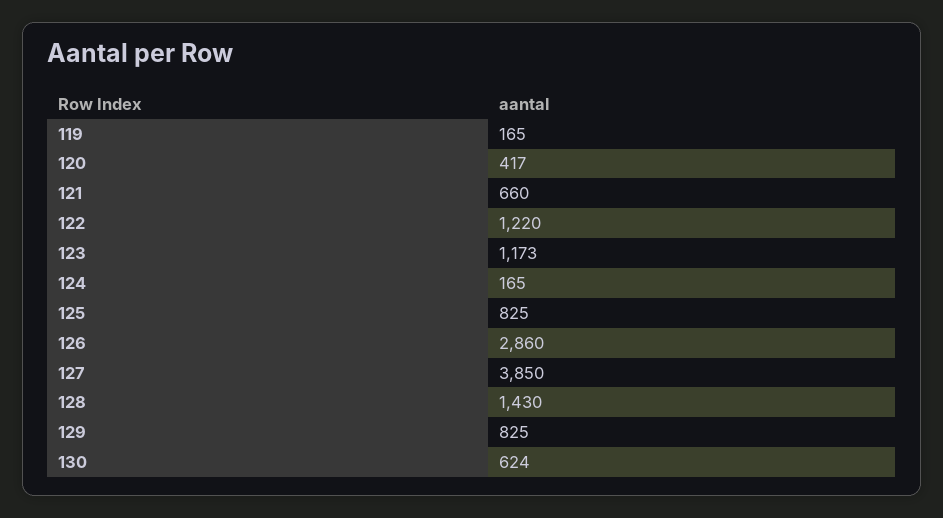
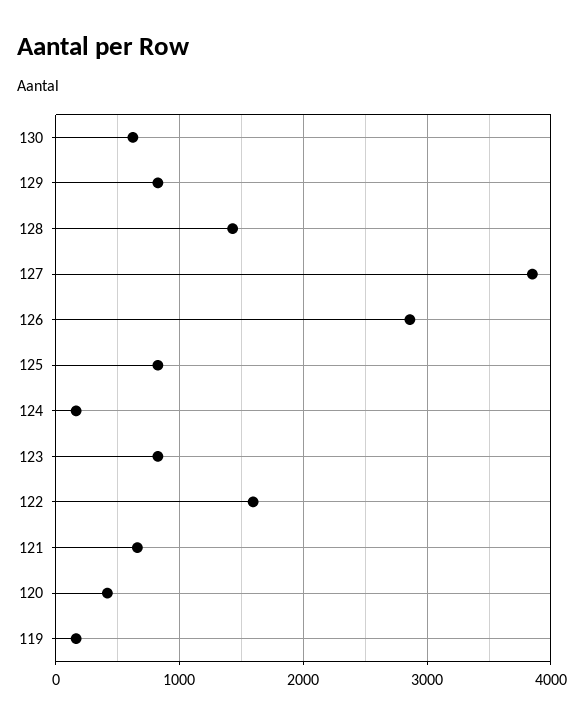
  {
    "119": 165,
    "120": 417,
    "121": 660,
-   "122": 1220,
+   "122": 1600,
-   "123": 1173,
+   "123": 800,
    "124": 165,
    "125": 825,
    "126": 2860,
    "127": 3850,
    "128": 1430,
    "129": 825,
    "130": 624
  }

